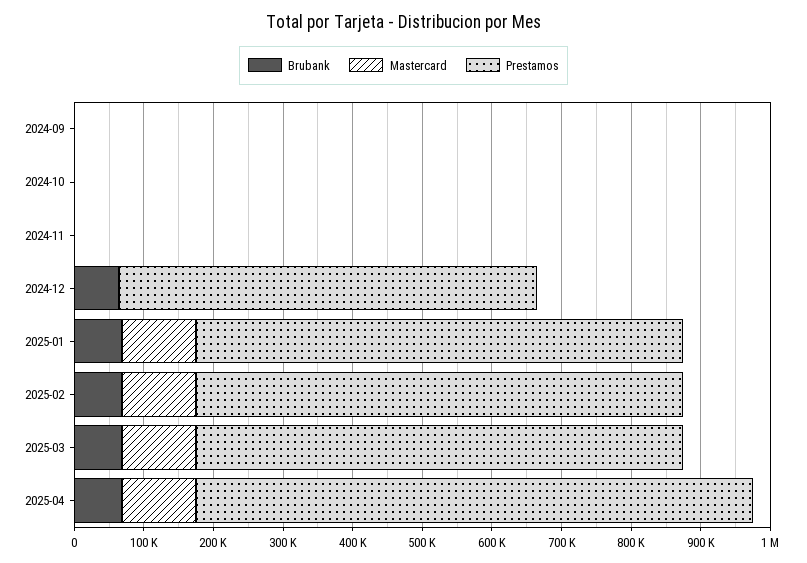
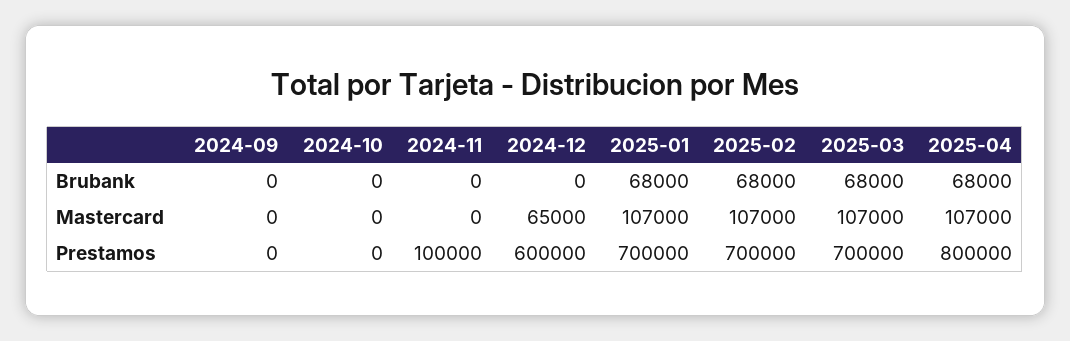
  {
    "Brubank": {
      "2024-09": 0,
      "2024-10": 0,
      "2024-11": 0,
-     "2024-12": 60000,
+     "2024-12": 0,
      "2025-01": 68000,
      "2025-02": 68000,
      "2025-03": 68000,
      "2025-04": 68000
    },
    "Mastercard": {
      "2024-09": 0,
      "2024-10": 0,
      "2024-11": 0,
-     "2024-12": 0,
+     "2024-12": 65000,
      "2025-01": 107000,
      "2025-02": 107000,
      "2025-03": 107000,
      "2025-04": 107000
    },
    "Prestamos": {
      "2024-09": 0,
      "2024-10": 0,
-     "2024-11": 0,
+     "2024-11": 100000,
      "2024-12": 600000,
      "2025-01": 700000,
      "2025-02": 700000,
      "2025-03": 700000,
      "2025-04": 800000
    }
  }

